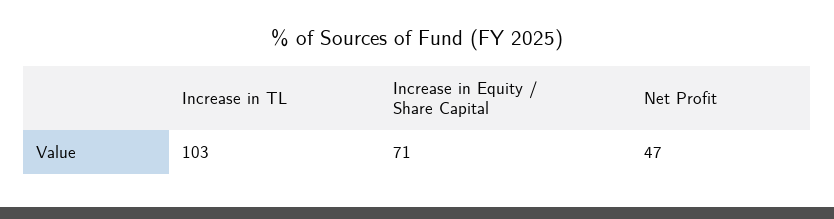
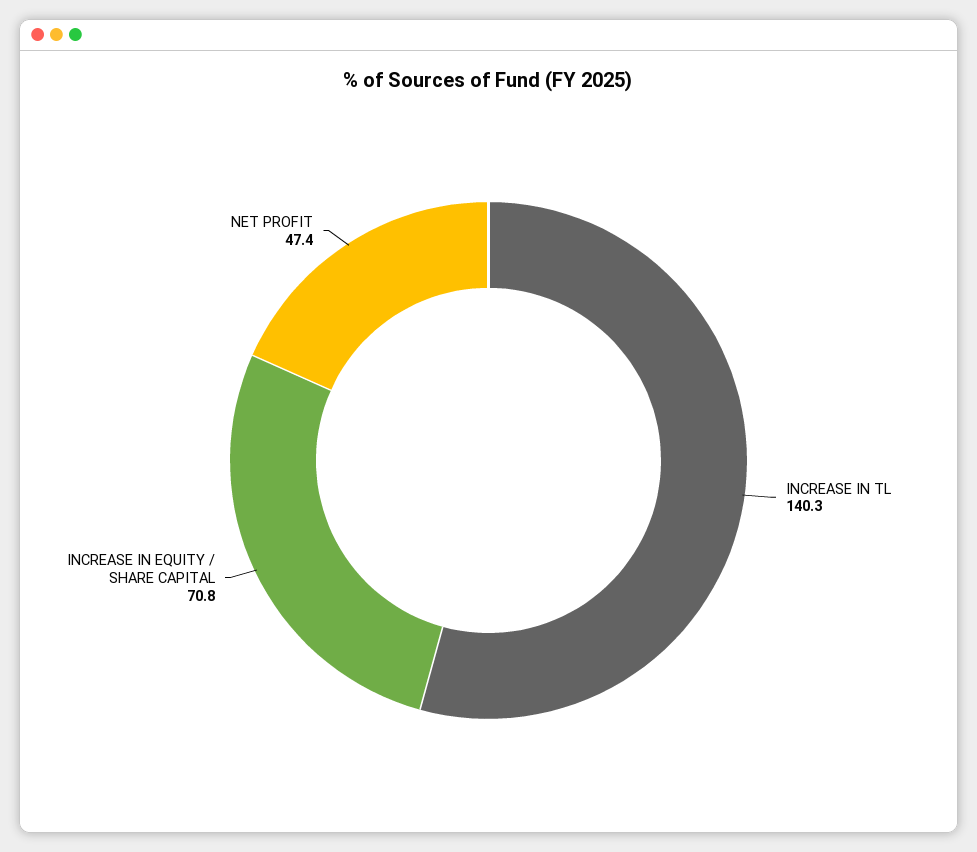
  {
-   "Increase in TL": 103,
+   "Increase in TL": 140.3,
    "Increase in Equity / Share Capital": 70.8,
    "Net Profit": 47.4
  }

